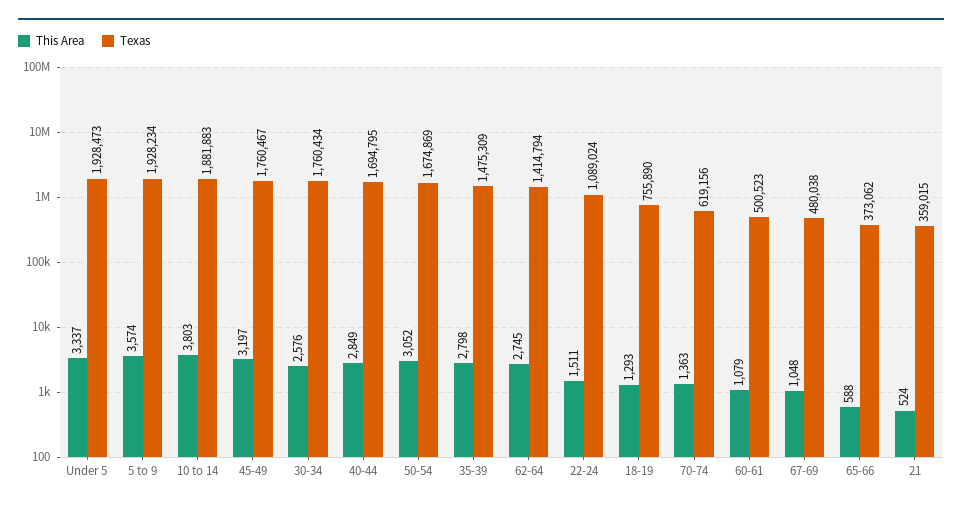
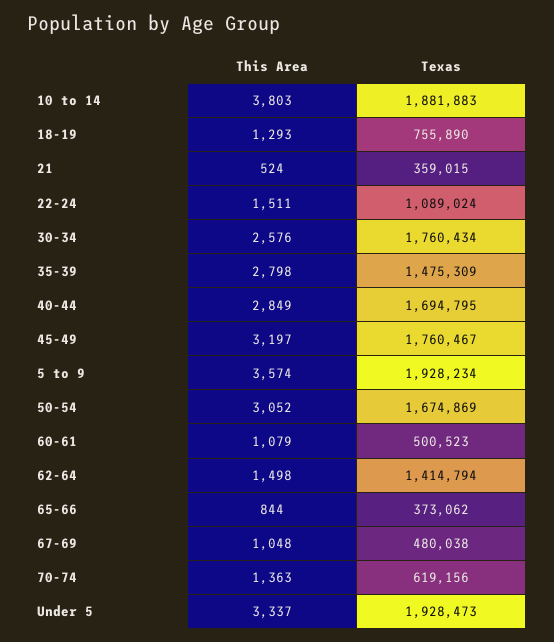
  {
    "This Area": {
      "Under 5": 3337,
      "5 to 9": 3574,
      "10 to 14": 3803,
      "45-49": 3197,
      "30-34": 2576,
      "40-44": 2849,
      "50-54": 3052,
      "35-39": 2798,
-     "62-64": 2745,
+     "62-64": 1498,
      "22-24": 1511,
      "18-19": 1293,
      "70-74": 1363,
      "60-61": 1079,
      "67-69": 1048,
-     "65-66": 588,
+     "65-66": 844,
      "21": 524
    },
    "Texas": {
      "Under 5": 1928473,
      "5 to 9": 1928234,
      "10 to 14": 1881883,
      "45-49": 1760467,
      "30-34": 1760434,
      "40-44": 1694795,
      "50-54": 1674869,
      "35-39": 1475309,
      "62-64": 1414794,
      "22-24": 1089024,
      "18-19": 755890,
      "70-74": 619156,
      "60-61": 500523,
      "67-69": 480038,
      "65-66": 373062,
      "21": 359015
    }
  }

